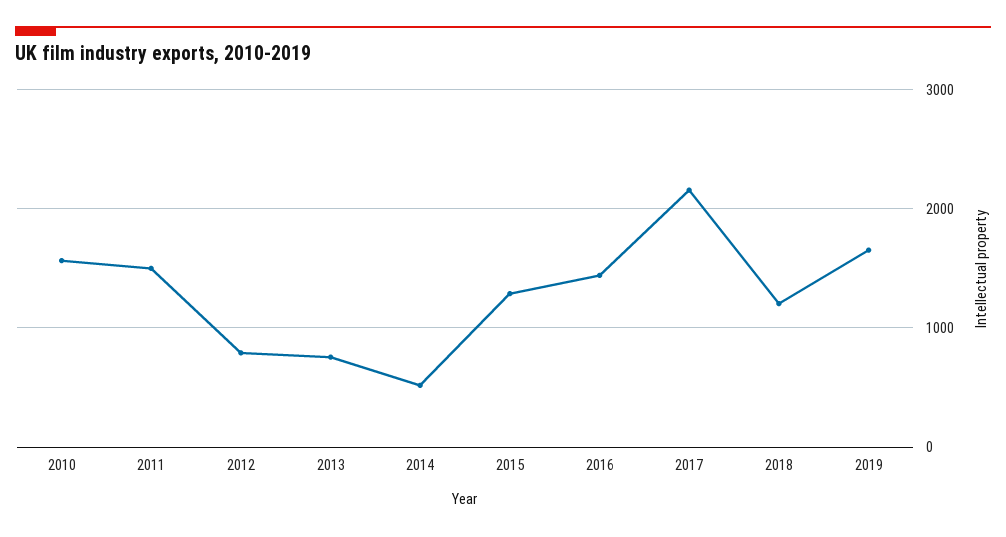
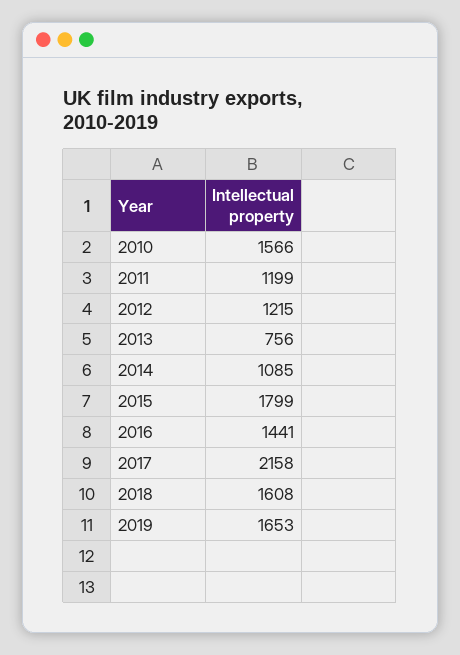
  {
    "2010": 1566,
-   "2011": 1500,
+   "2011": 1199,
-   "2012": 800,
+   "2012": 1215,
    "2013": 756,
-   "2014": 500,
+   "2014": 1085,
-   "2015": 1300,
+   "2015": 1799,
    "2016": 1441,
    "2017": 2158,
-   "2018": 1200,
+   "2018": 1608,
    "2019": 1653
  }

